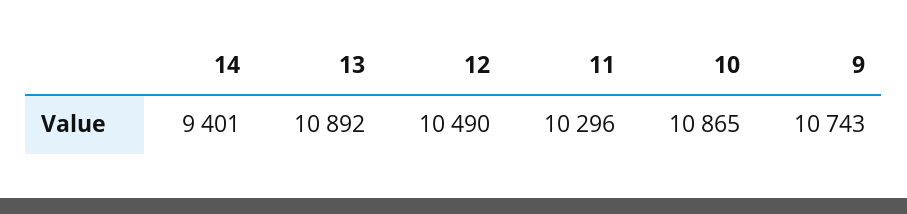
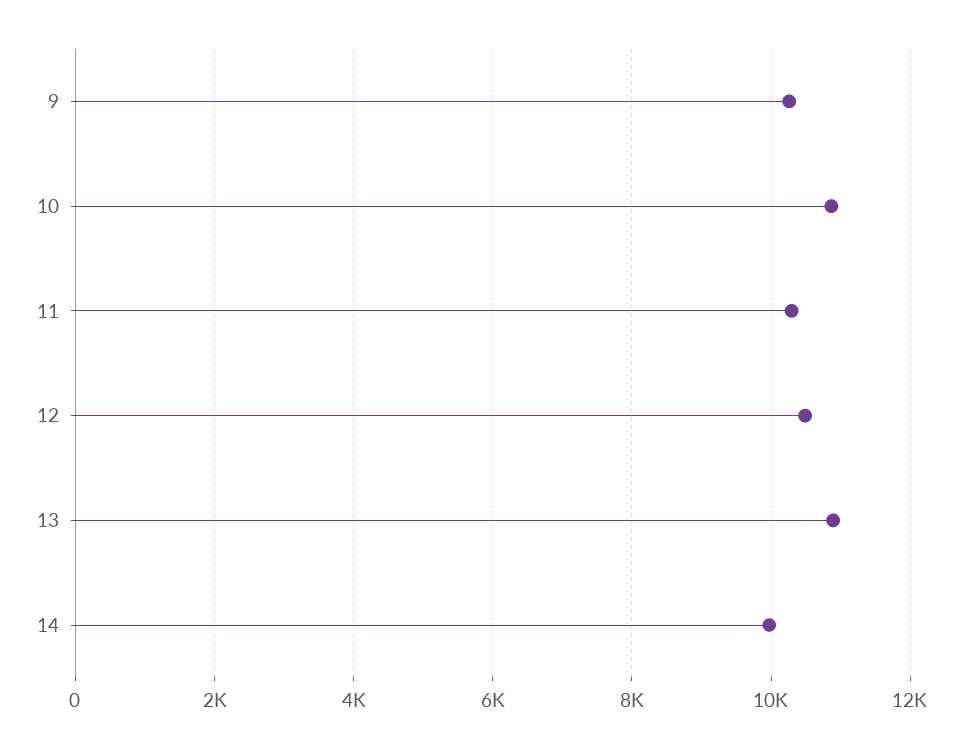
  {
-   "14": 9401,
+   "14": 10000,
    "13": 10892,
    "12": 10490,
    "11": 10296,
    "10": 10865,
-   "9": 10743
+   "9": 10200
  }

